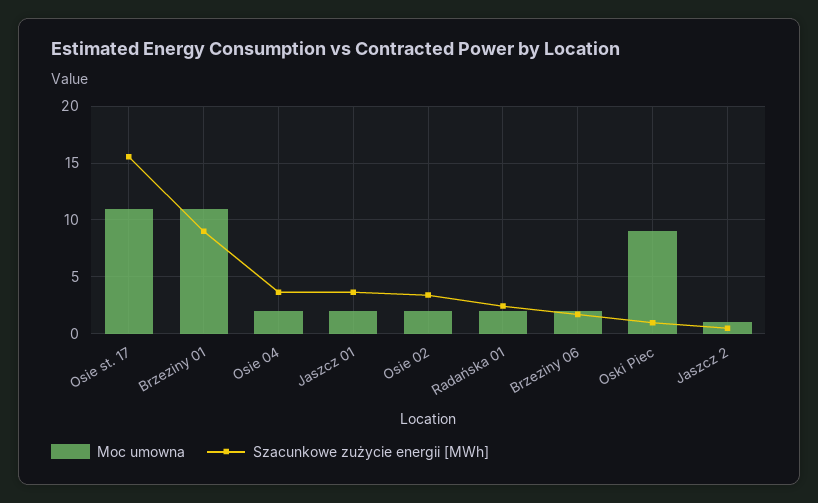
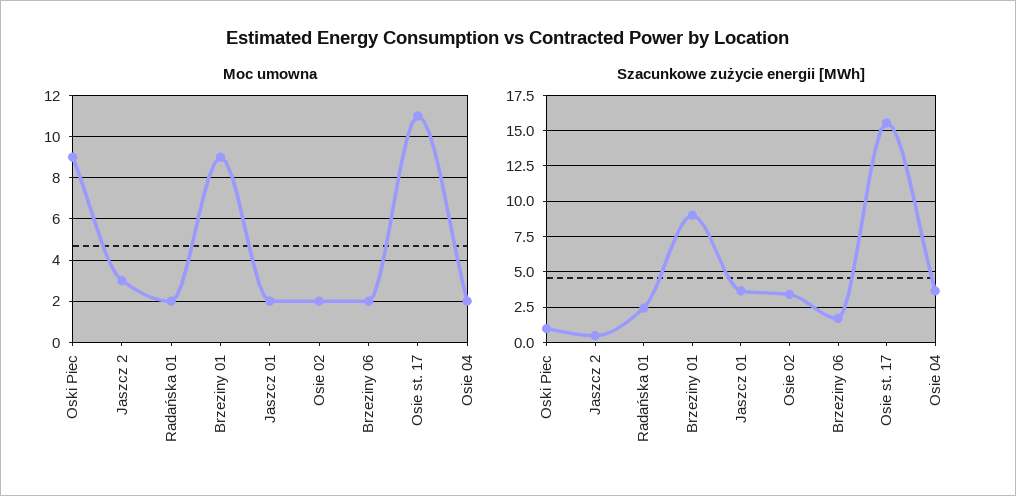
  {
    "Moc umowna": {
      "Osie st. 17": 11,
-     "Brzeziny 01": 11,
+     "Brzeziny 01": 9,
      "Osie 04": 2,
      "Jaszcz 01": 2,
      "Osie 02": 2,
      "Radańska 01": 2,
      "Brzeziny 06": 2,
      "Oski Piec": 9,
-     "Jaszcz 2": 1
+     "Jaszcz 2": 3
    },
    "Szacunkowe zużycie energii [MWh]": {
      "Osie st. 17": 15.5,
      "Brzeziny 01": 9,
      "Osie 04": 3.5,
      "Jaszcz 01": 3.5,
      "Osie 02": 3.5,
      "Radańska 01": 2.5,
      "Brzeziny 06": 1.5,
      "Oski Piec": 1,
      "Jaszcz 2": 0.5
    }
  }

